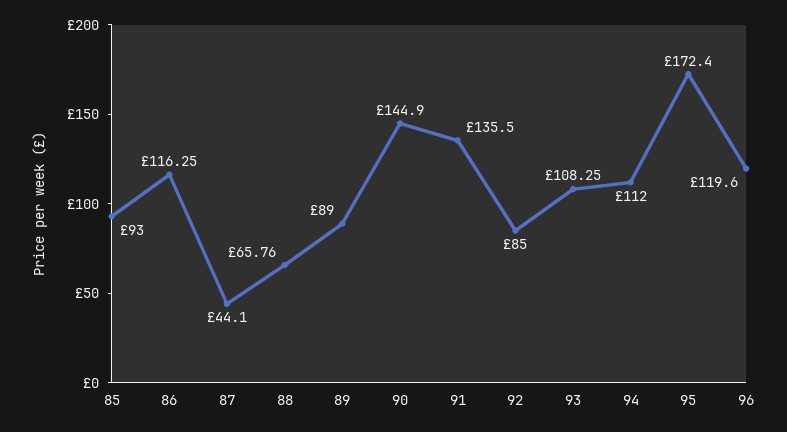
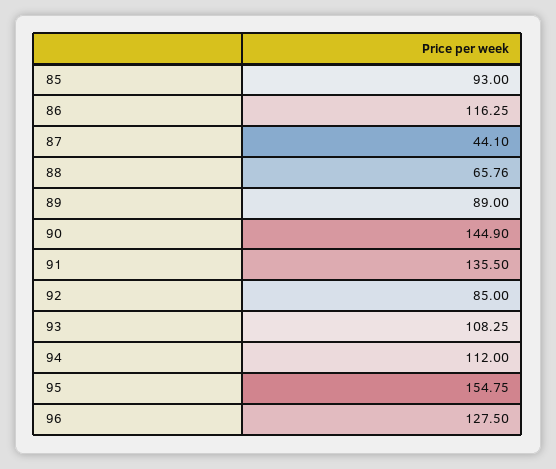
  {
    "85": 93,
    "86": 116.25,
    "87": 44.1,
    "88": 65.76,
    "89": 89,
    "90": 144.9,
    "91": 135.5,
    "92": 85,
    "93": 108.25,
    "94": 112,
-   "95": 172.4,
+   "95": 154.75,
-   "96": 119.6
+   "96": 127.5
  }

